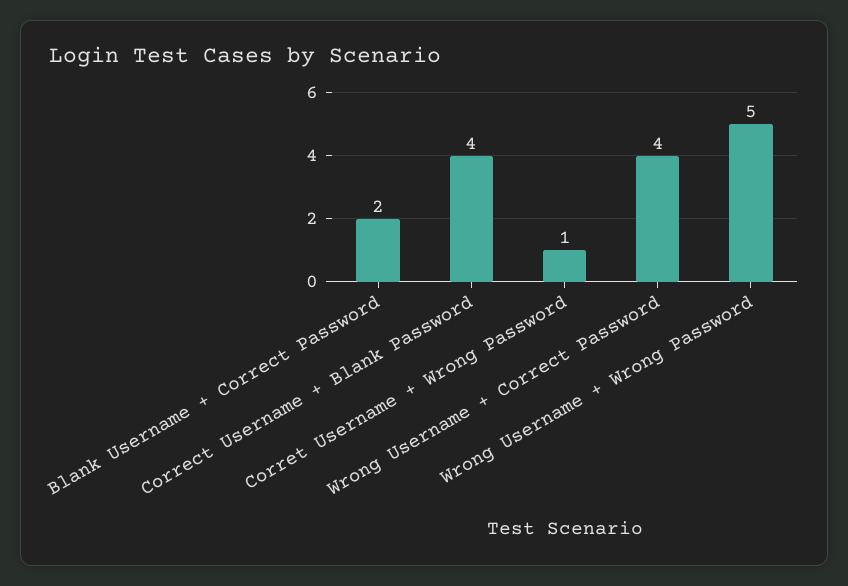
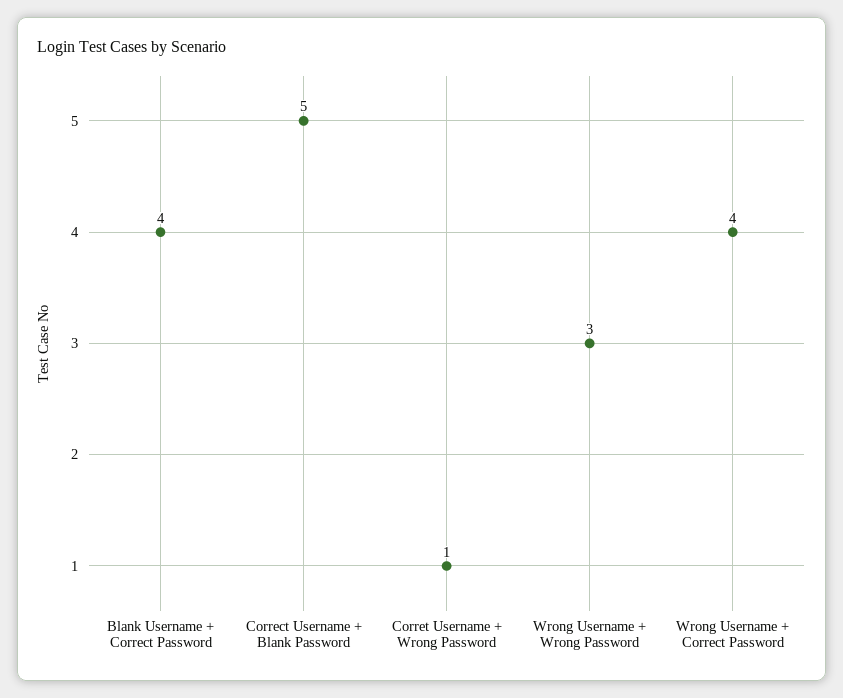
  {
-   "Blank Username + Correct Password": 2,
+   "Blank Username + Correct Password": 4,
-   "Correct Username + Blank Password": 4,
+   "Correct Username + Blank Password": 5,
    "Corret Username + Wrong Password": 1,
    "Wrong Username + Correct Password": 4,
-   "Wrong Username + Wrong Password": 5
+   "Wrong Username + Wrong Password": 3
  }

